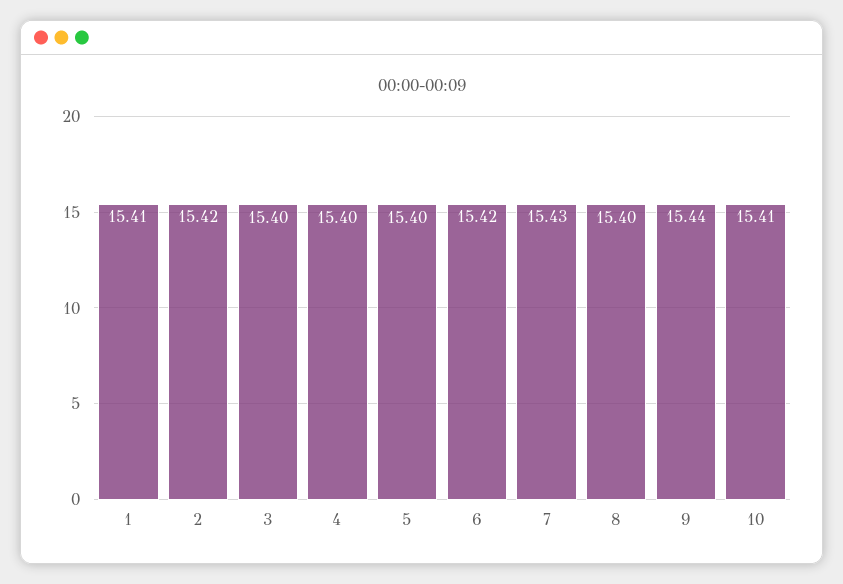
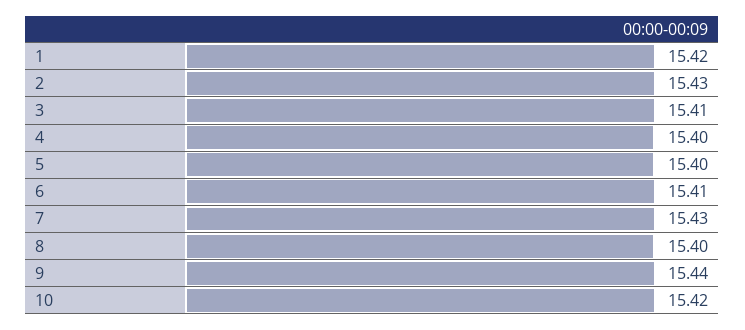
  {
-   "1": 15.41,
+   "1": 15.42,
-   "2": 15.42,
+   "2": 15.43,
-   "3": 15.4,
+   "3": 15.41,
    "4": 15.4,
    "5": 15.4,
-   "6": 15.42,
+   "6": 15.41,
    "7": 15.43,
    "8": 15.4,
    "9": 15.44,
-   "10": 15.41
+   "10": 15.42
  }

